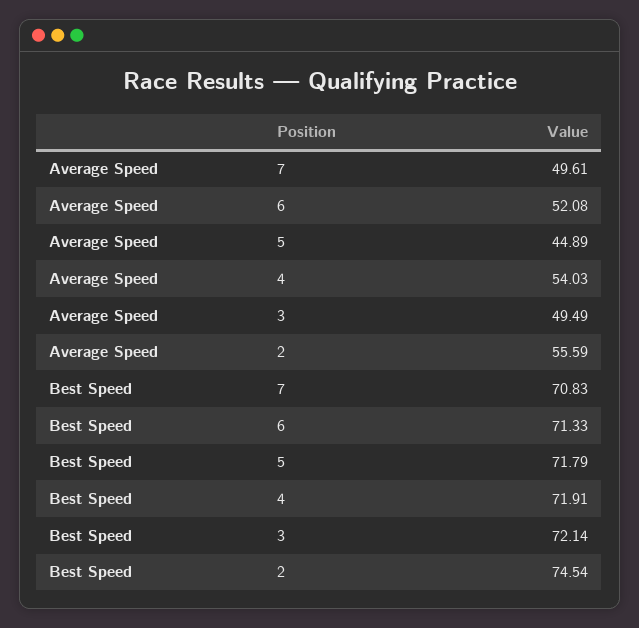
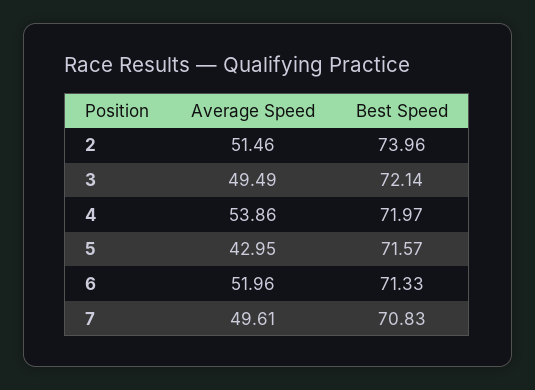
  {
    "Average Speed": {
      "7": 49.61,
-     "6": 52.08,
+     "6": 51.96,
-     "5": 44.89,
+     "5": 42.95,
-     "4": 54.03,
+     "4": 53.86,
      "3": 49.49,
-     "2": 55.59
+     "2": 51.46
    },
    "Best Speed": {
      "7": 70.83,
      "6": 71.33,
-     "5": 71.79,
+     "5": 71.57,
-     "4": 71.91,
+     "4": 71.97,
      "3": 72.14,
-     "2": 74.54
+     "2": 73.96
    }
  }

